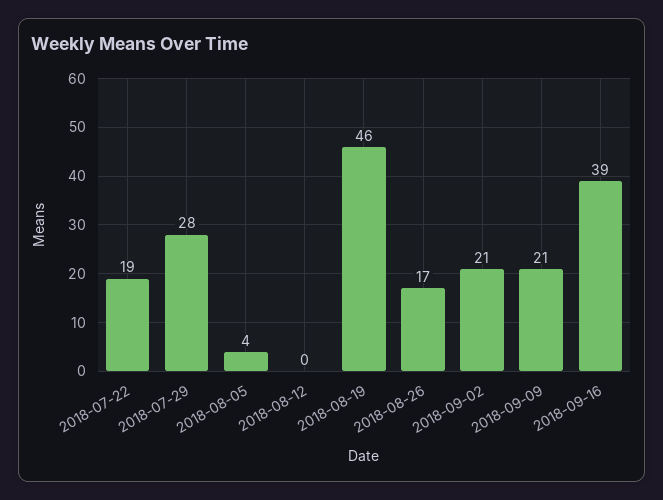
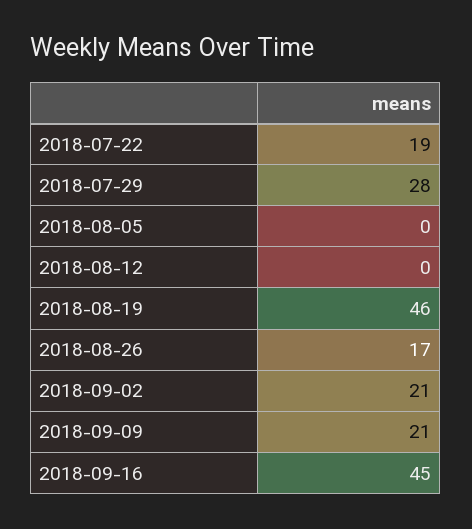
  {
    "2018-07-22": 19,
    "2018-07-29": 28,
-   "2018-08-05": 4,
+   "2018-08-05": 0,
    "2018-08-12": 0,
    "2018-08-19": 46,
    "2018-08-26": 17,
    "2018-09-02": 21,
    "2018-09-09": 21,
-   "2018-09-16": 39
+   "2018-09-16": 45
  }

